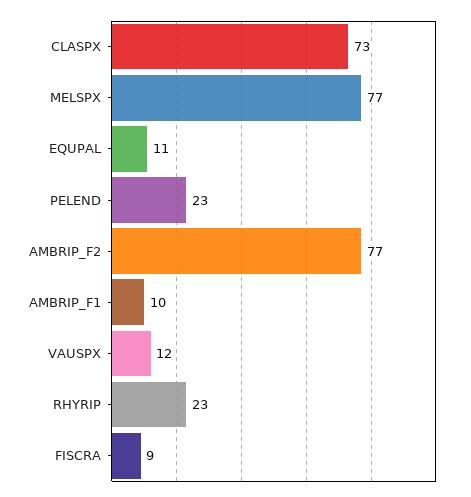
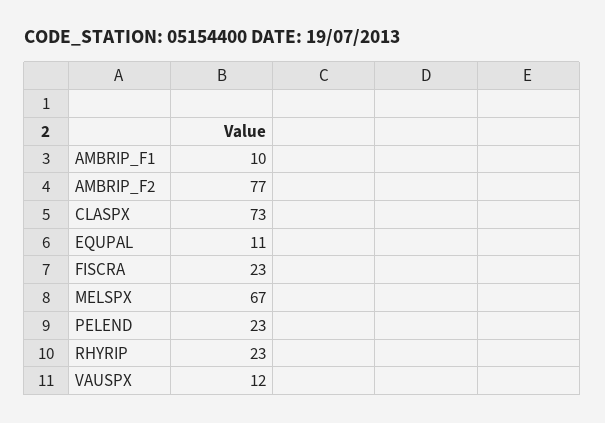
  {
    "CLASPX": 73,
-   "MELSPX": 77,
+   "MELSPX": 67,
    "EQUPAL": 11,
    "PELEND": 23,
    "AMBRIP_F2": 77,
    "AMBRIP_F1": 10,
    "VAUSPX": 12,
    "RHYRIP": 23,
-   "FISCRA": 9
+   "FISCRA": 23
  }

